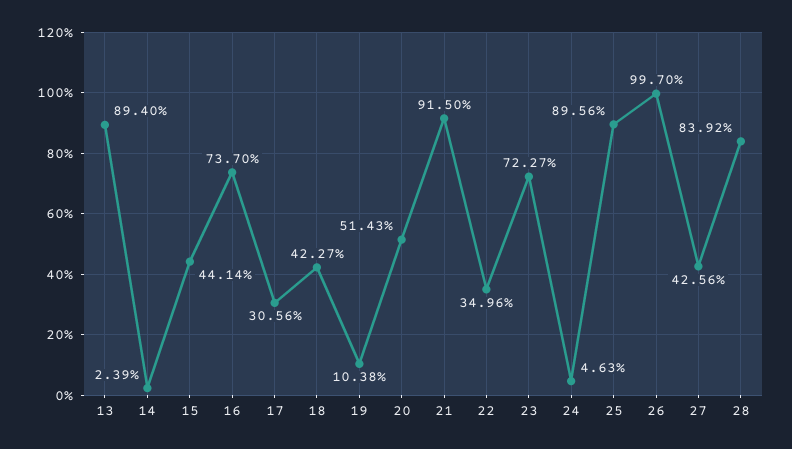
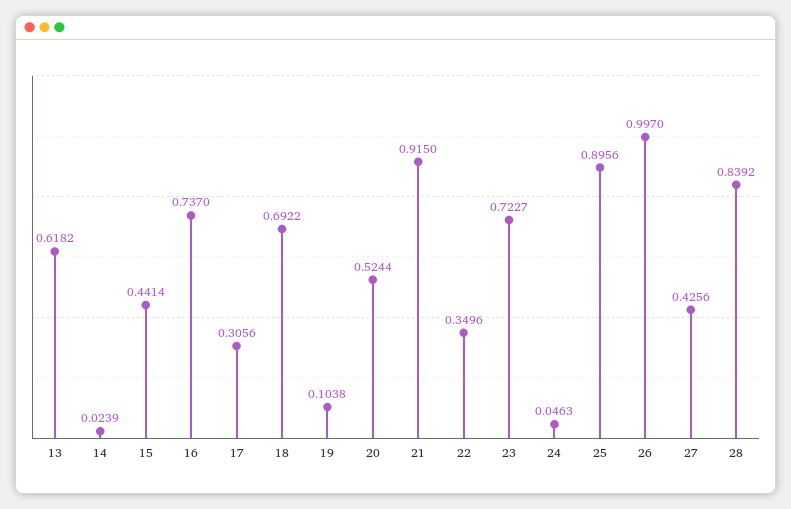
  {
-   "13": 0.894,
+   "13": 0.6182,
    "14": 0.0239,
    "15": 0.4414,
    "16": 0.737,
    "17": 0.3056,
-   "18": 0.4227,
+   "18": 0.6922,
    "19": 0.1038,
-   "20": 0.5143,
+   "20": 0.5244,
    "21": 0.915,
    "22": 0.3496,
    "23": 0.7227,
    "24": 0.0463,
    "25": 0.8956,
    "26": 0.997,
    "27": 0.4256,
    "28": 0.8392
  }

